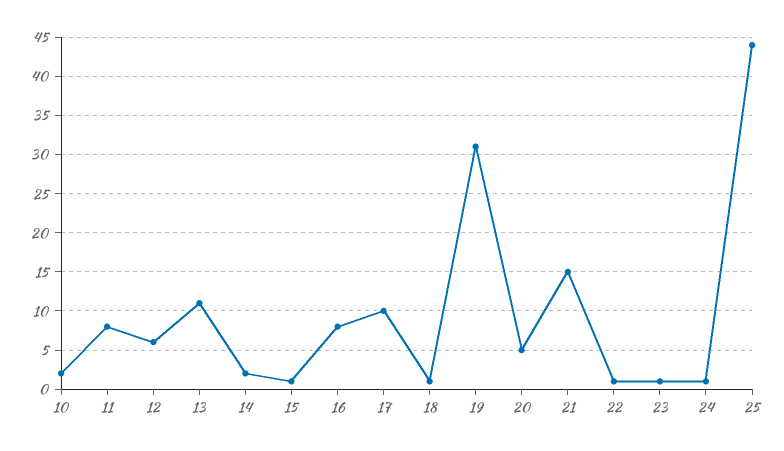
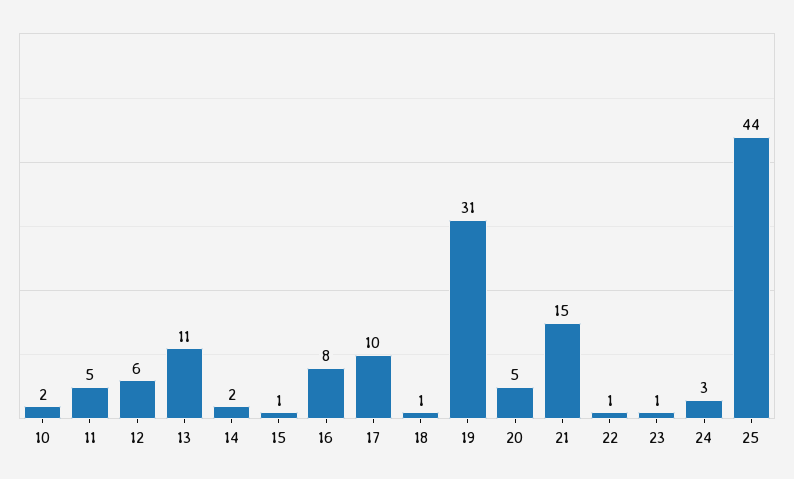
  {
    "10": 2,
-   "11": 8,
+   "11": 5,
    "12": 6,
    "13": 11,
    "14": 2,
    "15": 1,
    "16": 8,
    "17": 10,
    "18": 1,
    "19": 31,
    "20": 5,
    "21": 15,
    "22": 1,
    "23": 1,
-   "24": 1,
+   "24": 3,
    "25": 44
  }

